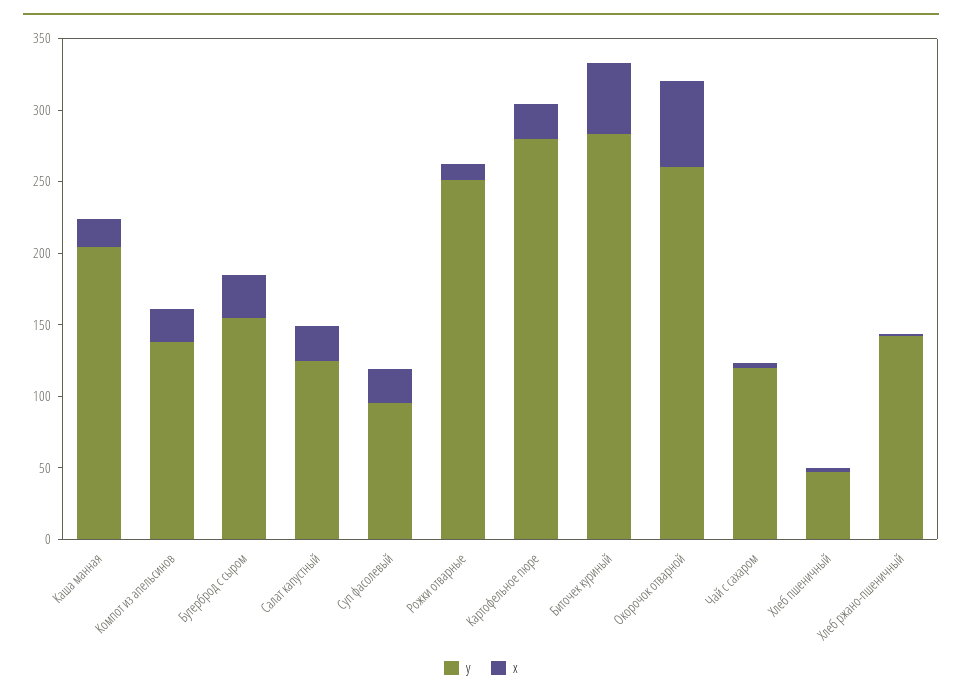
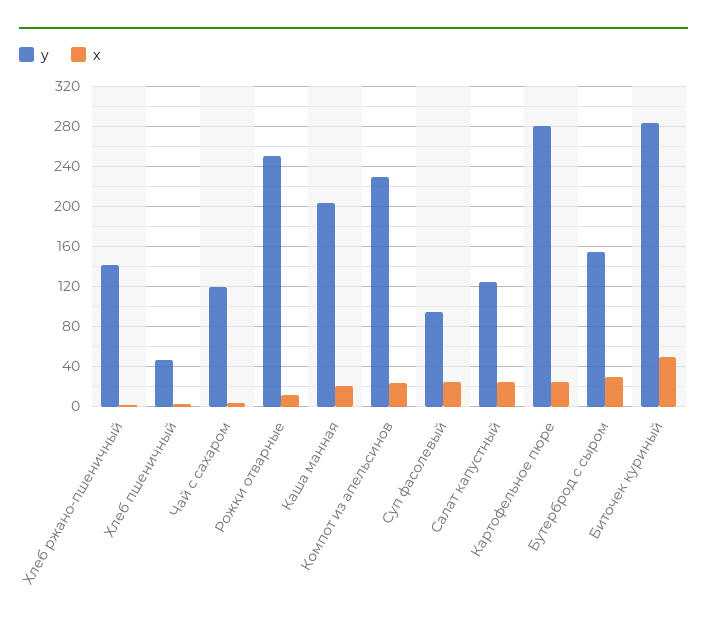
  {
    "y": {
      "Каша манная": 200,
-     "Компот из апельсинов": 140,
+     "Компот из апельсинов": 230,
      "Бутерброд с сыром": 160,
      "Салат капустный": 130,
      "Суп фасолевый": 100,
      "Рожки отварные": 250,
      "Картофельное пюре": 280,
      "Биточек куриный": 280,
-     "Окорочок отварной": 260,
      "Чай с сахаром": 120,
      "Хлеб пшеничный": 50,
      "Хлеб ржано-пшеничный": 140
    },
    "x": {
      "Каша манная": 20,
      "Компот из апельсинов": 20,
      "Бутерброд с сыром": 30,
      "Салат капустный": 20,
      "Суп фасолевый": 20,
      "Рожки отварные": 10,
      "Картофельное пюре": 20,
      "Биточек куриный": 50,
-     "Окорочок отварной": 60,
      "Чай с сахаром": 0,
      "Хлеб пшеничный": 0,
      "Хлеб ржано-пшеничный": 0
    }
  }

